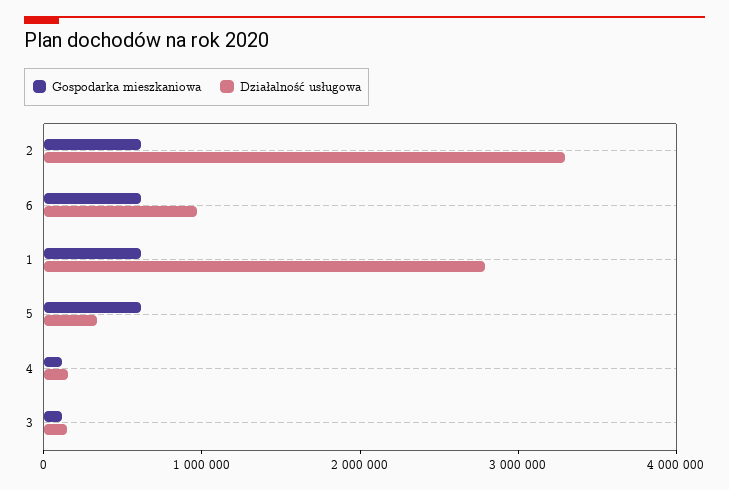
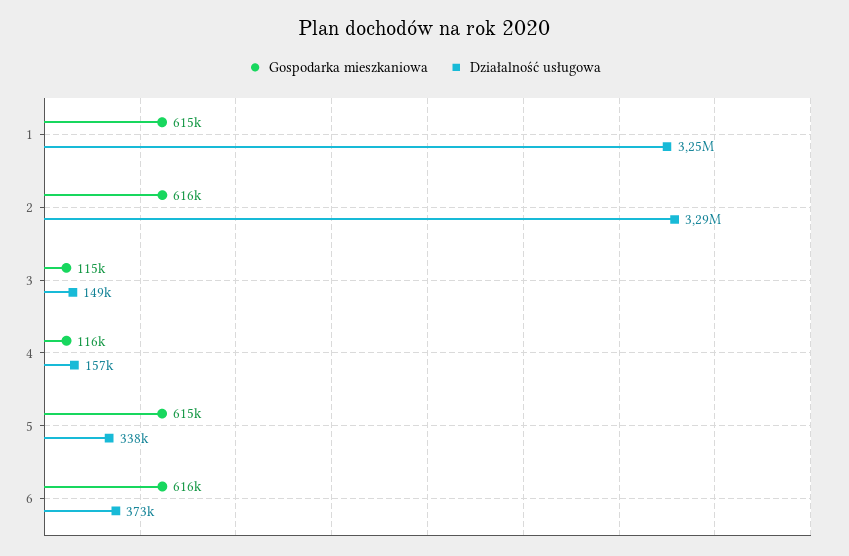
  {
    "Gospodarka mieszkaniowa": {
      "2": 616000,
      "6": 616000,
      "1": 615000,
      "5": 615000,
      "4": 116000,
      "3": 115000
    },
    "Działalność usługowa": {
      "2": 3290000,
-     "6": 1000000,
+     "6": 373000,
-     "1": 2800000,
+     "1": 3250000,
      "5": 338000,
      "4": 157000,
      "3": 149000
    }
  }

